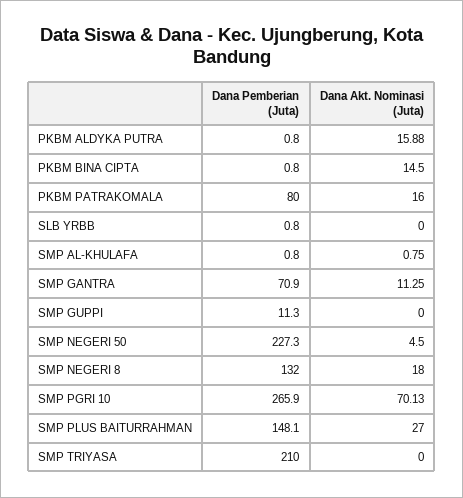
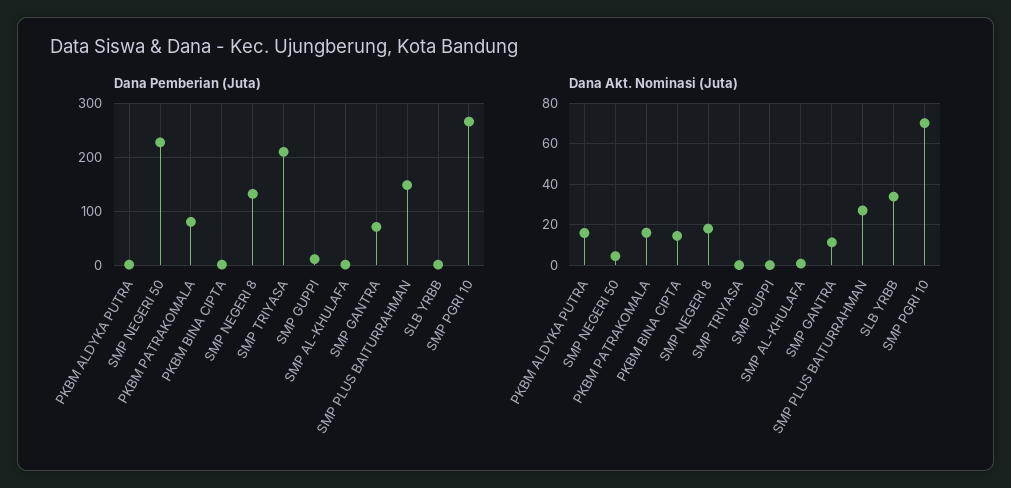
  {
    "Dana Pemberian (Juta)": {
      "PKBM ALDYKA PUTRA": 0.8,
      "PKBM BINA CIPTA": 0.8,
      "PKBM PATRAKOMALA": 80,
      "SLB YRBB": 0.8,
      "SMP AL-KHULAFA": 0.8,
      "SMP GANTRA": 70.9,
      "SMP GUPPI": 11.3,
      "SMP NEGERI 50": 227.3,
      "SMP NEGERI 8": 132,
      "SMP PGRI 10": 265.9,
      "SMP PLUS BAITURRAHMAN": 148.1,
      "SMP TRIYASA": 210
    },
    "Dana Akt. Nominasi (Juta)": {
      "PKBM ALDYKA PUTRA": 15.88,
      "PKBM BINA CIPTA": 14.5,
      "PKBM PATRAKOMALA": 16,
-     "SLB YRBB": 0,
+     "SLB YRBB": 35,
      "SMP AL-KHULAFA": 0.75,
      "SMP GANTRA": 11.25,
      "SMP GUPPI": 0,
      "SMP NEGERI 50": 4.5,
      "SMP NEGERI 8": 18,
      "SMP PGRI 10": 70.13,
      "SMP PLUS BAITURRAHMAN": 27,
      "SMP TRIYASA": 0
    }
  }

